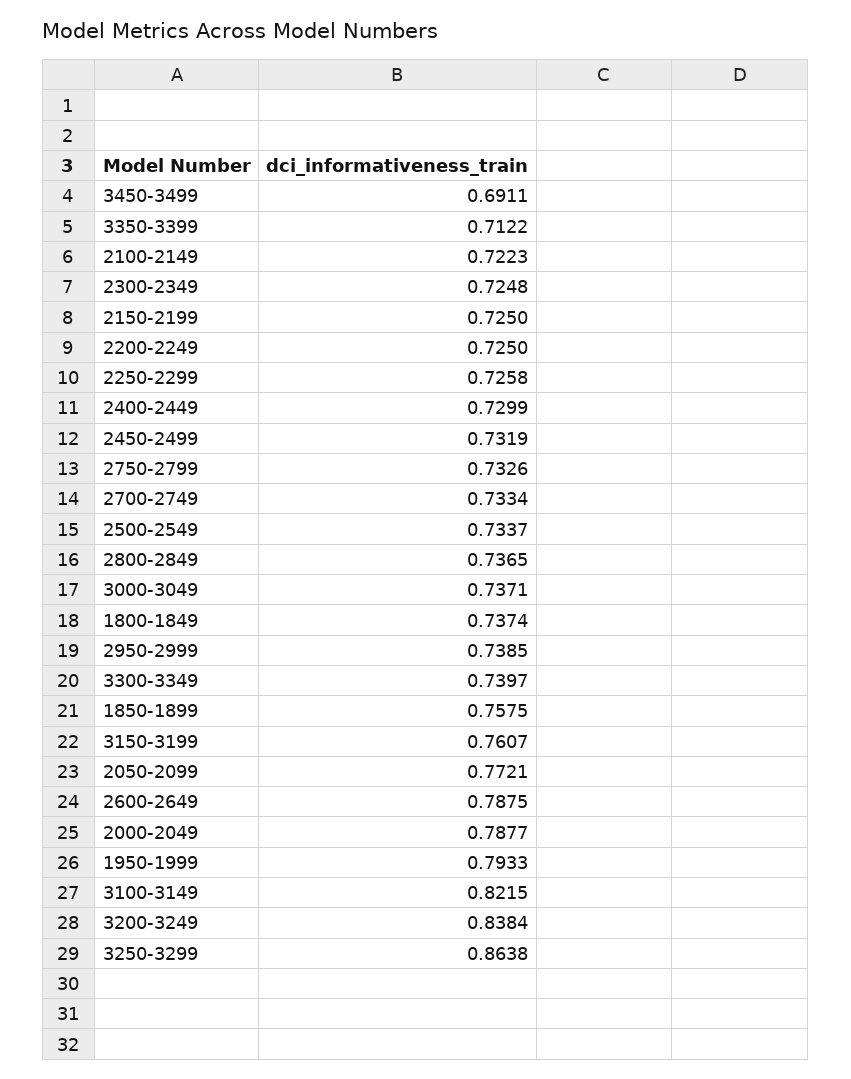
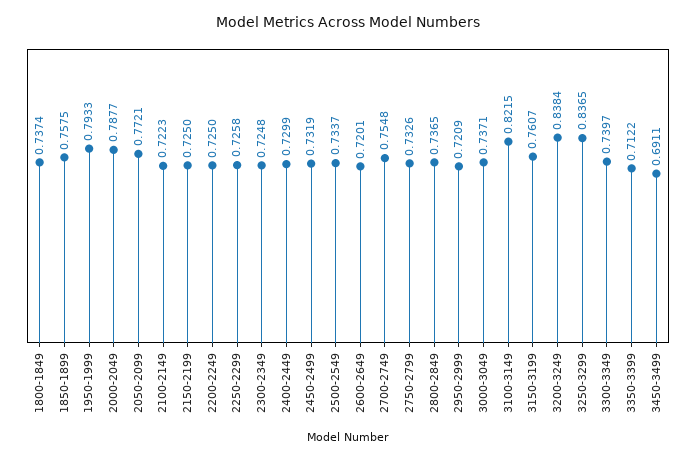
  {
    "3450-3499": 0.6911,
    "3350-3399": 0.7122,
    "2100-2149": 0.7223,
    "2300-2349": 0.7248,
    "2150-2199": 0.725,
    "2200-2249": 0.725,
    "2250-2299": 0.7258,
    "2400-2449": 0.7299,
    "2450-2499": 0.7319,
    "2750-2799": 0.7326,
-   "2700-2749": 0.7334,
+   "2700-2749": 0.7548,
    "2500-2549": 0.7337,
    "2800-2849": 0.7365,
    "3000-3049": 0.7371,
    "1800-1849": 0.7374,
-   "2950-2999": 0.7385,
+   "2950-2999": 0.7209,
    "3300-3349": 0.7397,
    "1850-1899": 0.7575,
    "3150-3199": 0.7607,
    "2050-2099": 0.7721,
-   "2600-2649": 0.7875,
+   "2600-2649": 0.7201,
    "2000-2049": 0.7877,
    "1950-1999": 0.7933,
    "3100-3149": 0.8215,
    "3200-3249": 0.8384,
-   "3250-3299": 0.8638
+   "3250-3299": 0.8365
  }

